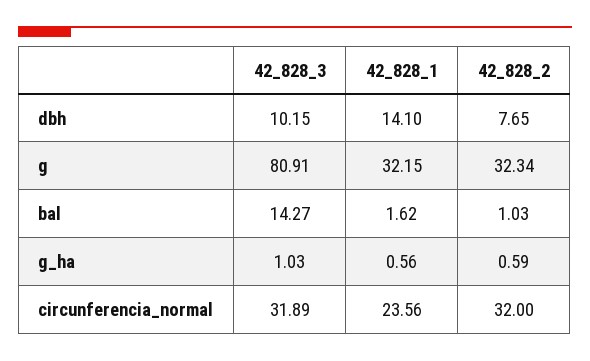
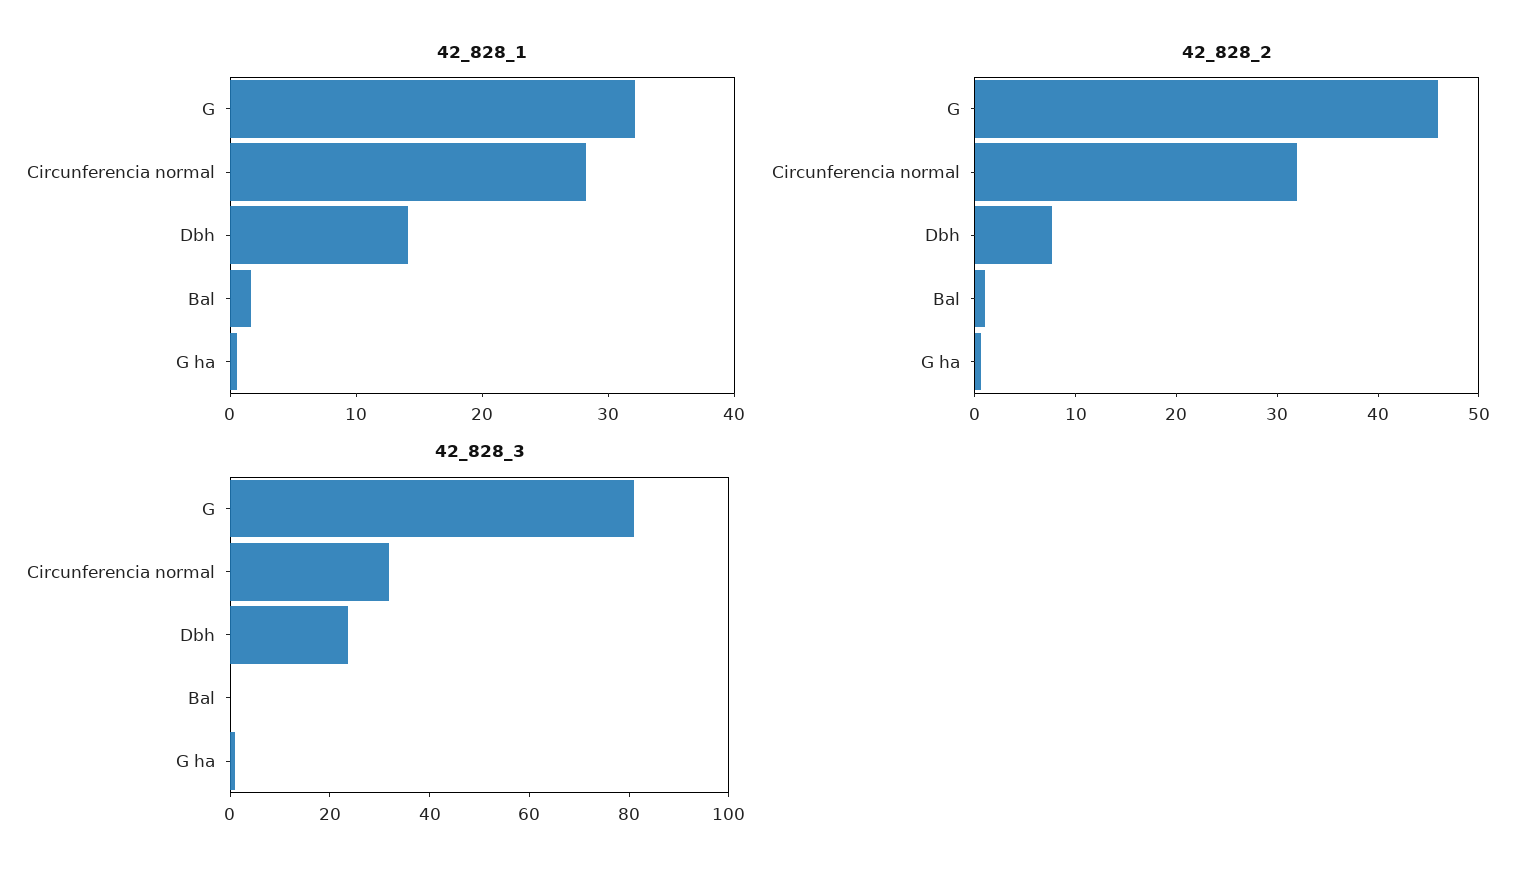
  {
    "42_828_3": {
-     "dbh": 10.15,
+     "dbh": 25,
      "g": 80.91,
-     "bal": 14.27,
+     "bal": 0,
      "g_ha": 1.03,
      "circunferencia_normal": 31.89
    },
    "42_828_1": {
      "dbh": 14.1,
      "g": 32.15,
      "bal": 1.62,
      "g_ha": 0.56,
-     "circunferencia_normal": 23.56
+     "circunferencia_normal": 28
    },
    "42_828_2": {
      "dbh": 7.65,
-     "g": 32.34,
+     "g": 46,
      "bal": 1.03,
      "g_ha": 0.59,
      "circunferencia_normal": 32
    }
  }

